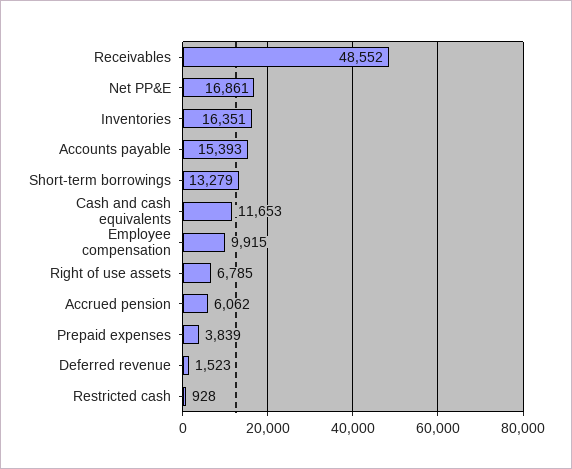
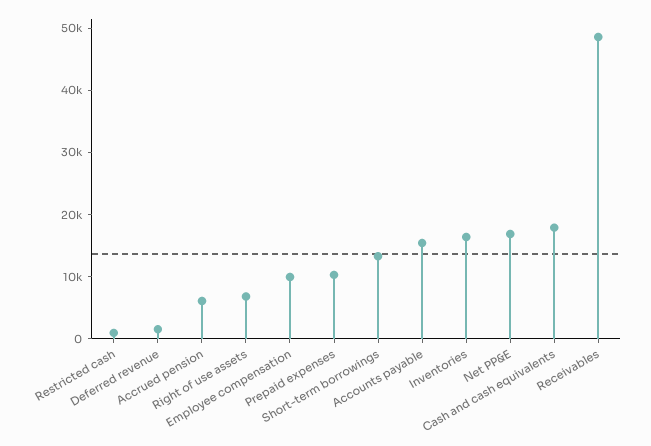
  {
    "Receivables": 48552,
    "Net PP&E": 16861,
    "Inventories": 16351,
    "Accounts payable": 15393,
    "Short-term borrowings": 13279,
-   "Cash and cash equivalents": 11653,
+   "Cash and cash equivalents": 18000,
    "Employee compensation": 9915,
    "Right of use assets": 6785,
    "Accrued pension": 6062,
-   "Prepaid expenses": 3839,
+   "Prepaid expenses": 10000,
    "Deferred revenue": 1523,
    "Restricted cash": 928
  }

